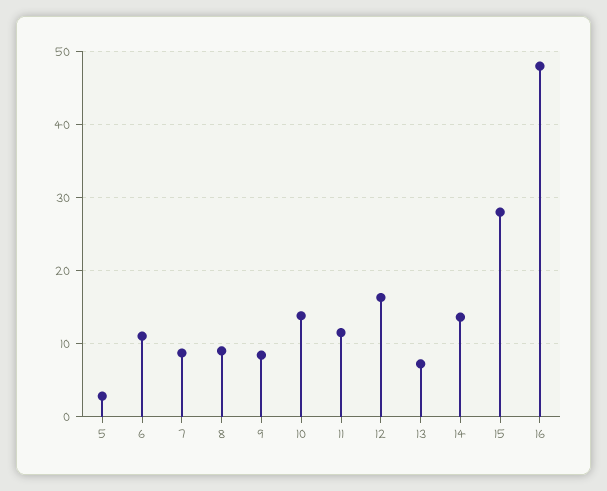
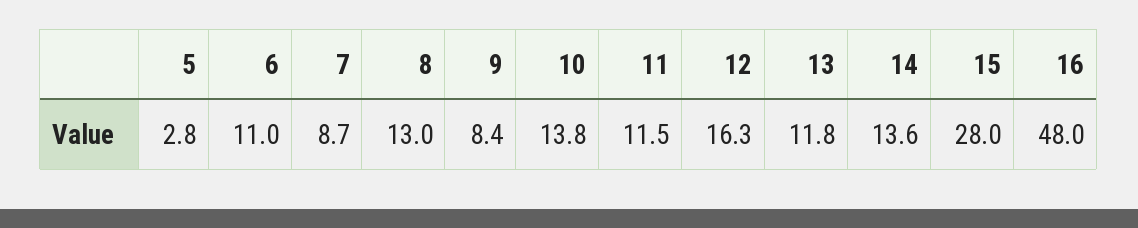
  {
    "5": 2.8,
    "6": 11,
    "7": 8.7,
-   "8": 9,
+   "8": 13,
    "9": 8.4,
    "10": 13.8,
    "11": 11.5,
    "12": 16.3,
-   "13": 7,
+   "13": 11.8,
    "14": 13.6,
    "15": 28,
    "16": 48
  }

